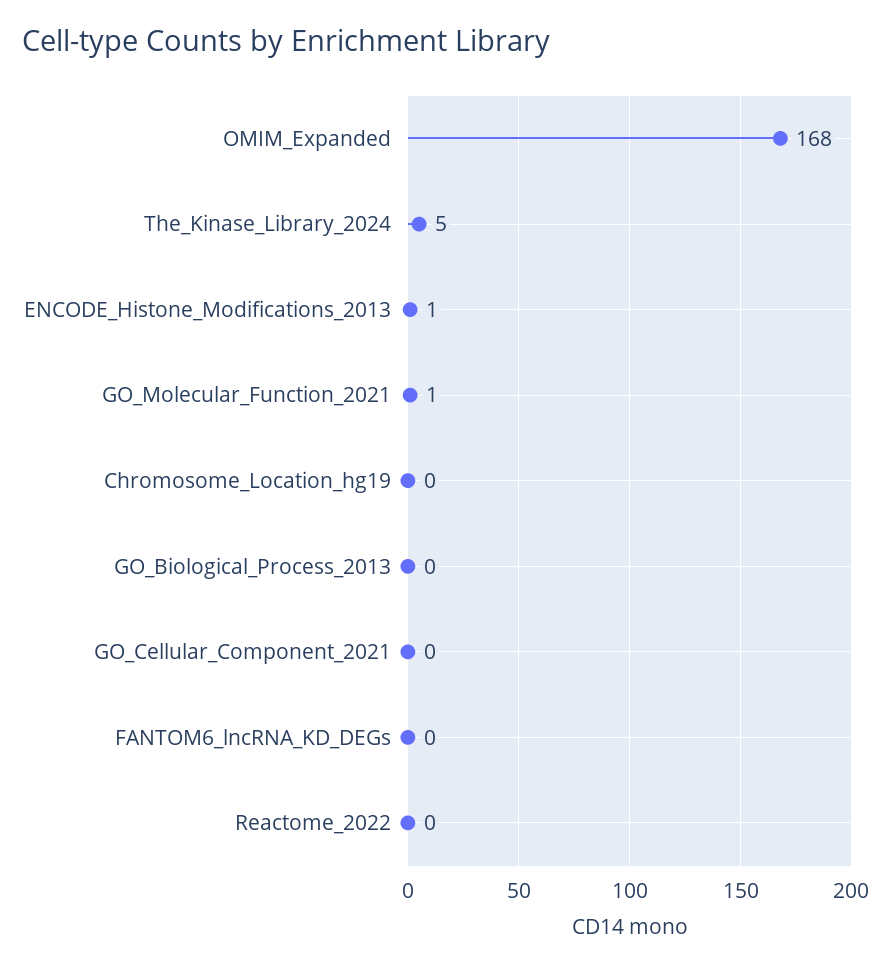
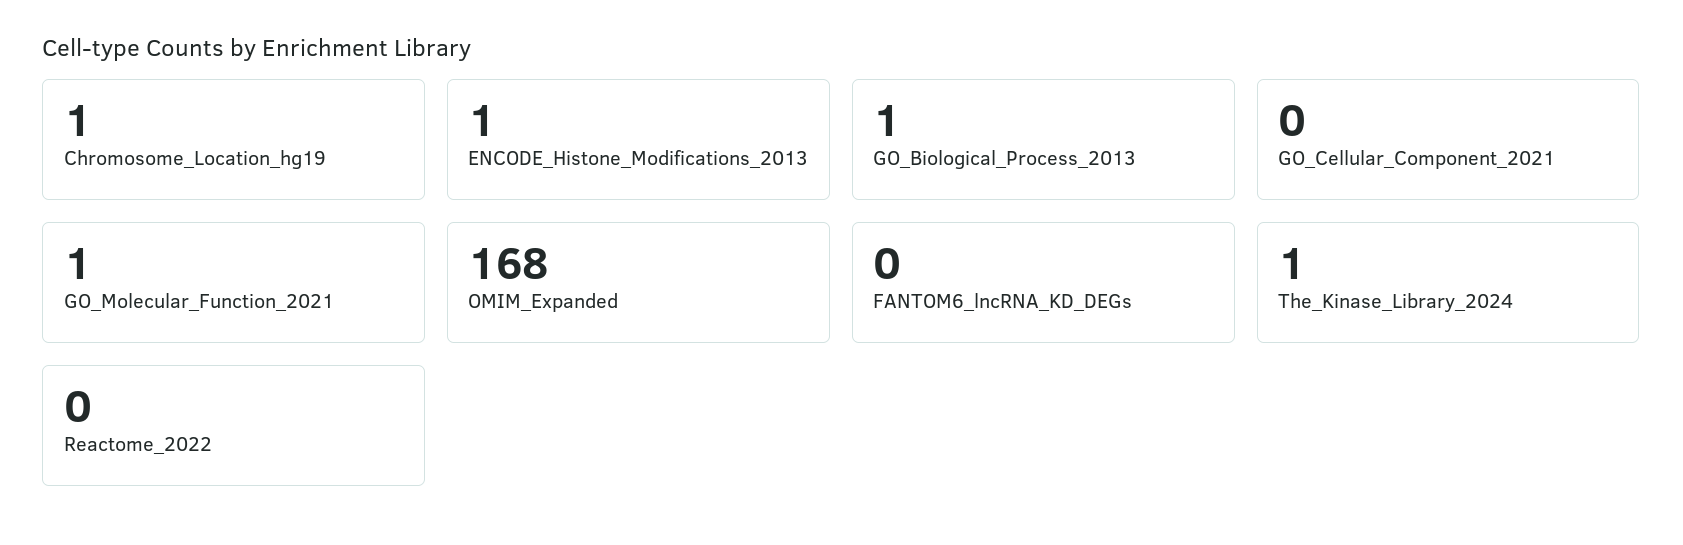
  {
    "OMIM_Expanded": 168,
-   "The_Kinase_Library_2024": 5,
+   "The_Kinase_Library_2024": 1,
    "ENCODE_Histone_Modifications_2013": 1,
    "GO_Molecular_Function_2021": 1,
-   "Chromosome_Location_hg19": 0,
+   "Chromosome_Location_hg19": 1,
-   "GO_Biological_Process_2013": 0,
+   "GO_Biological_Process_2013": 1,
    "GO_Cellular_Component_2021": 0,
    "FANTOM6_lncRNA_KD_DEGs": 0,
    "Reactome_2022": 0
  }

